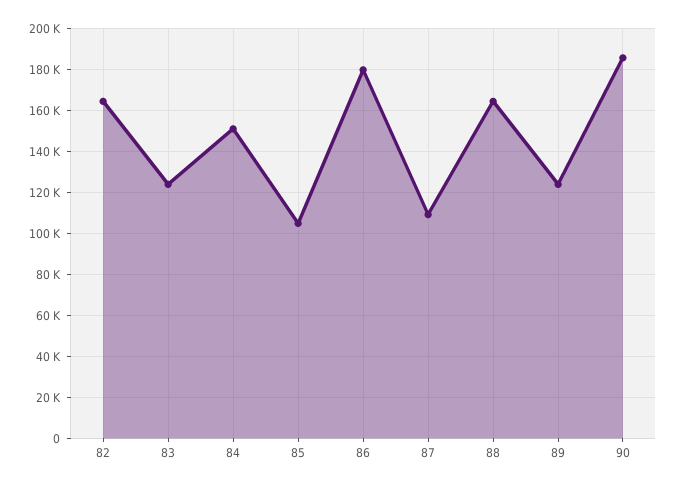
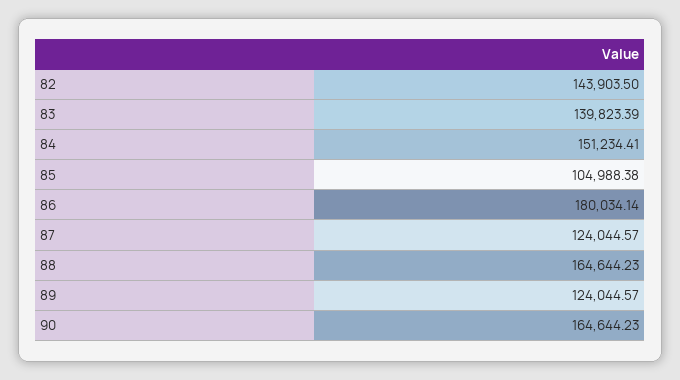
  {
-   "82": 165000,
+   "82": 143903.5,
-   "83": 125000,
+   "83": 139823.39,
    "84": 151234.41,
    "85": 104988.38,
    "86": 180034.14,
-   "87": 110000,
+   "87": 124044.57,
    "88": 164644.23,
    "89": 124044.57,
-   "90": 185000
+   "90": 164644.23
  }

